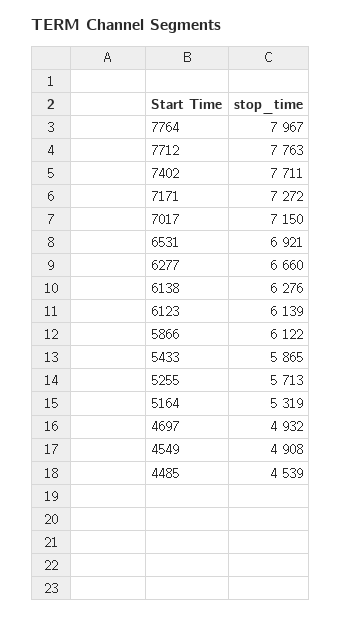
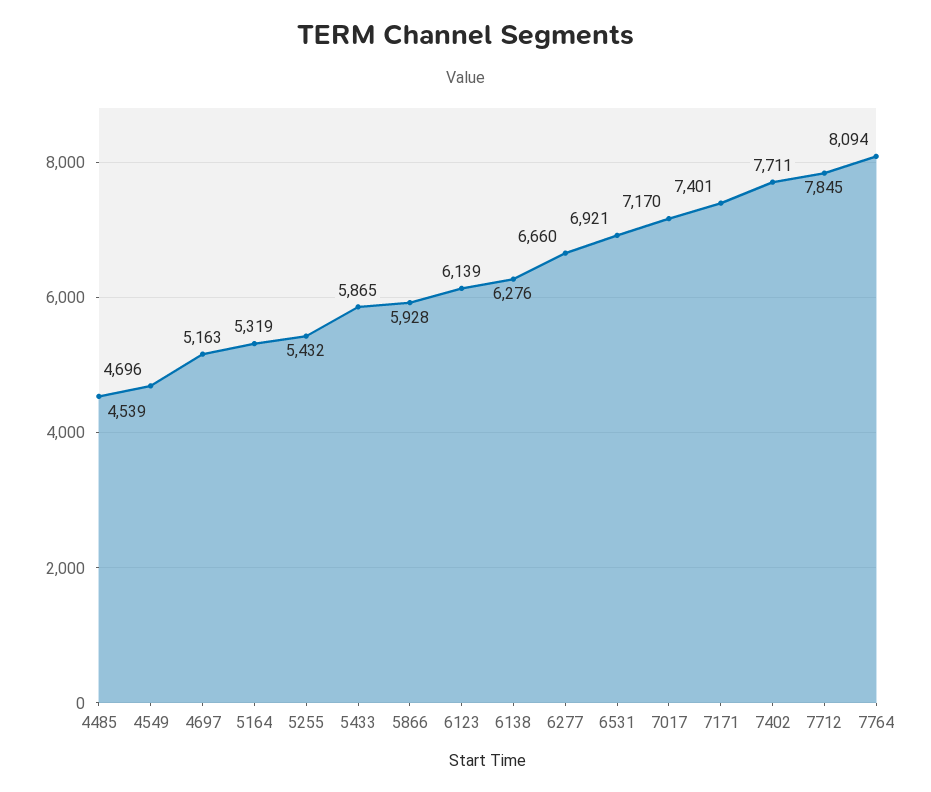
  {
-   "7764": 7967,
+   "7764": 8094,
-   "7712": 7763,
+   "7712": 7845,
    "7402": 7711,
-   "7171": 7272,
+   "7171": 7401,
-   "7017": 7150,
+   "7017": 7170,
    "6531": 6921,
    "6277": 6660,
    "6138": 6276,
    "6123": 6139,
-   "5866": 6122,
+   "5866": 5928,
    "5433": 5865,
-   "5255": 5713,
+   "5255": 5432,
    "5164": 5319,
-   "4697": 4932,
+   "4697": 5163,
-   "4549": 4908,
+   "4549": 4696,
    "4485": 4539
  }

